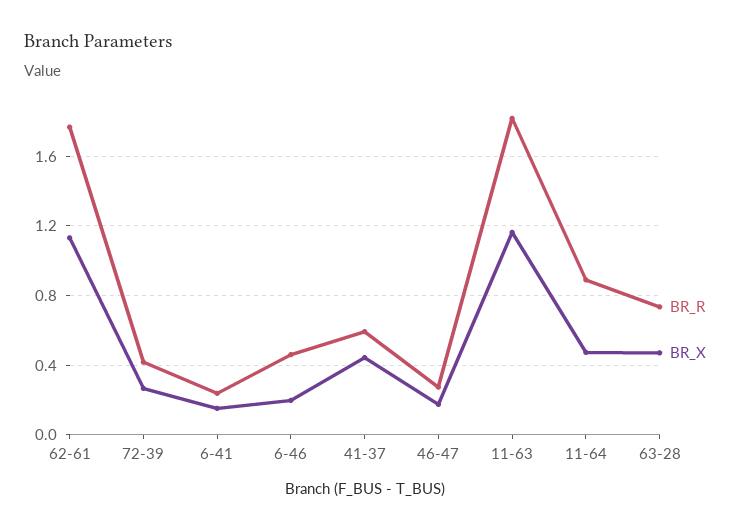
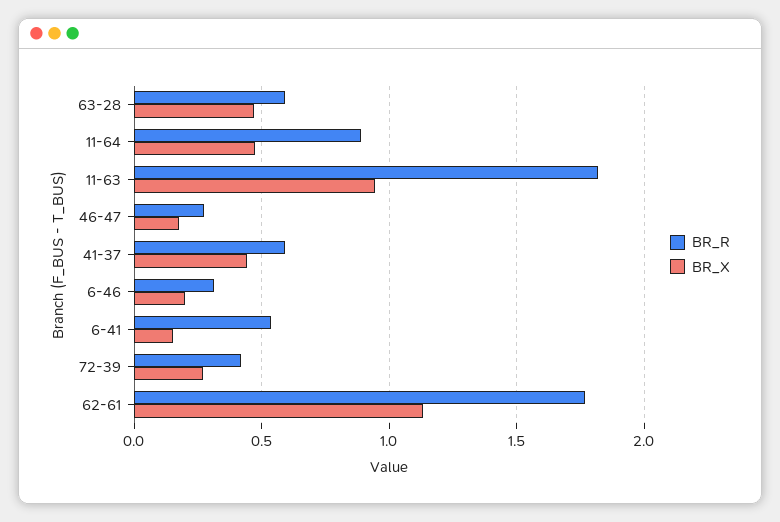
  {
    "BR_R": {
      "62-61": 1.75,
      "72-39": 0.4,
-     "6-41": 0.25,
+     "6-41": 0.55,
-     "6-46": 0.45,
+     "6-46": 0.3,
      "41-37": 0.6,
      "46-47": 0.3,
      "11-63": 1.8,
      "11-64": 0.9,
-     "63-28": 0.75
+     "63-28": 0.6
    },
    "BR_X": {
      "62-61": 1.15,
      "72-39": 0.25,
      "6-41": 0.15,
      "6-46": 0.2,
      "41-37": 0.45,
      "46-47": 0.2,
-     "11-63": 1.15,
+     "11-63": 0.95,
      "11-64": 0.45,
      "63-28": 0.45
    }
  }

